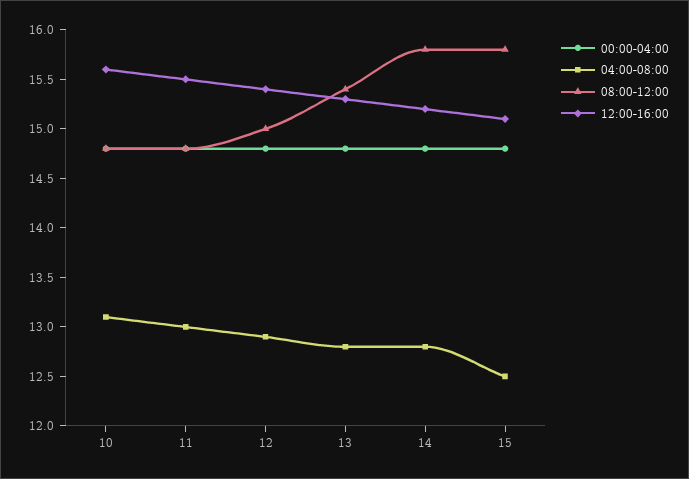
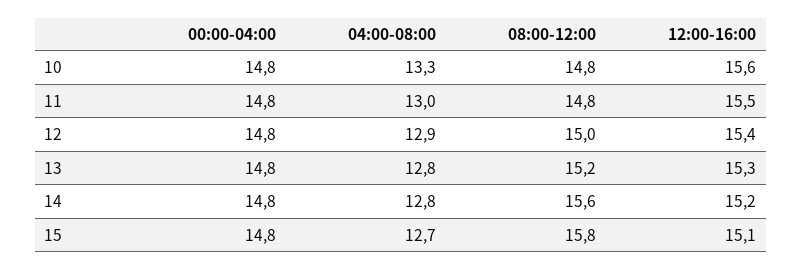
  {
    "00:00-04:00": {
      "10": 14.8,
      "11": 14.8,
      "12": 14.8,
      "13": 14.8,
      "14": 14.8,
      "15": 14.8
    },
    "04:00-08:00": {
-     "10": 13.1,
+     "10": 13.3,
      "11": 13,
      "12": 12.9,
      "13": 12.8,
      "14": 12.8,
-     "15": 12.5
+     "15": 12.7
    },
    "08:00-12:00": {
      "10": 14.8,
      "11": 14.8,
      "12": 15,
-     "13": 15.4,
+     "13": 15.2,
-     "14": 15.8,
+     "14": 15.6,
      "15": 15.8
    },
    "12:00-16:00": {
      "10": 15.6,
      "11": 15.5,
      "12": 15.4,
      "13": 15.3,
      "14": 15.2,
      "15": 15.1
    }
  }

